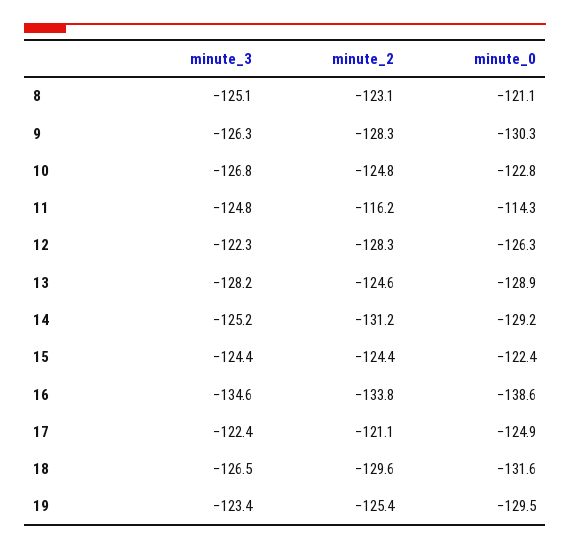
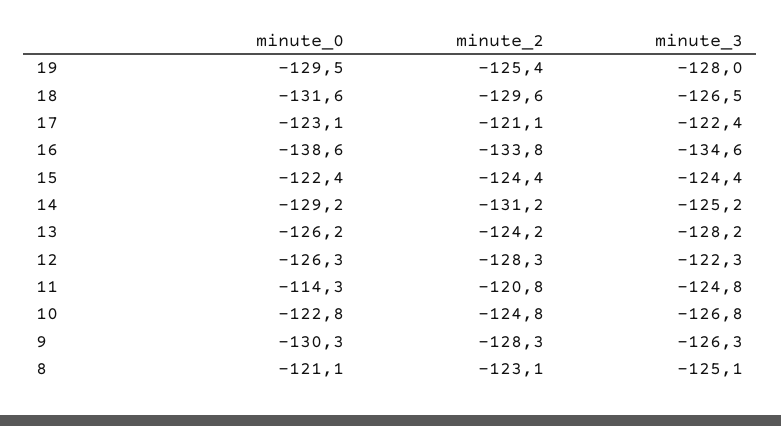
  {
    "minute_3": {
      "8": -125.1,
      "9": -126.3,
      "10": -126.8,
      "11": -124.8,
      "12": -122.3,
      "13": -128.2,
      "14": -125.2,
      "15": -124.4,
      "16": -134.6,
      "17": -122.4,
      "18": -126.5,
-     "19": -123.4
+     "19": -128
    },
    "minute_2": {
      "8": -123.1,
      "9": -128.3,
      "10": -124.8,
-     "11": -116.2,
+     "11": -120.8,
      "12": -128.3,
-     "13": -124.6,
+     "13": -124.2,
      "14": -131.2,
      "15": -124.4,
      "16": -133.8,
      "17": -121.1,
      "18": -129.6,
      "19": -125.4
    },
    "minute_0": {
      "8": -121.1,
      "9": -130.3,
      "10": -122.8,
      "11": -114.3,
      "12": -126.3,
-     "13": -128.9,
+     "13": -126.2,
      "14": -129.2,
      "15": -122.4,
      "16": -138.6,
-     "17": -124.9,
+     "17": -123.1,
      "18": -131.6,
      "19": -129.5
    }
  }

